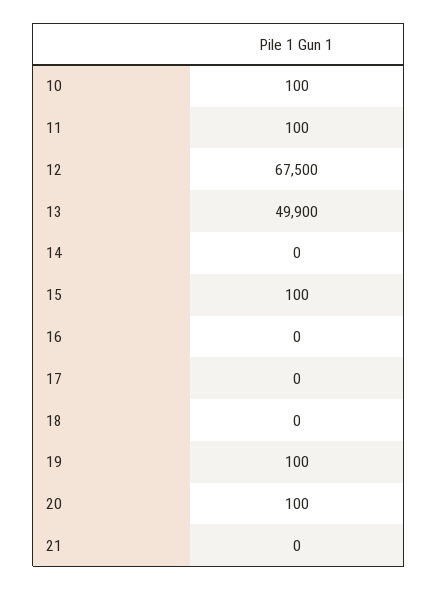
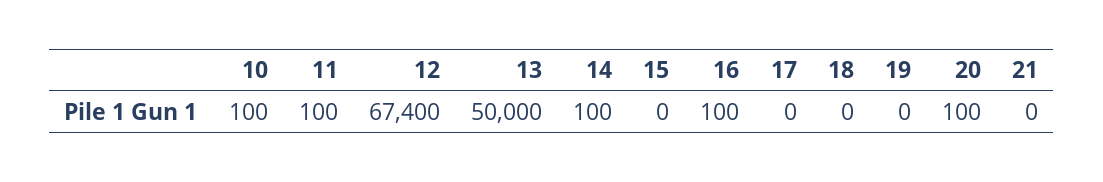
  {
    "10": 100,
    "11": 100,
-   "12": 67500,
+   "12": 67400,
-   "13": 49900,
+   "13": 50000,
-   "14": 0,
+   "14": 100,
-   "15": 100,
+   "15": 0,
-   "16": 0,
+   "16": 100,
    "17": 0,
    "18": 0,
-   "19": 100,
+   "19": 0,
    "20": 100,
    "21": 0
  }

